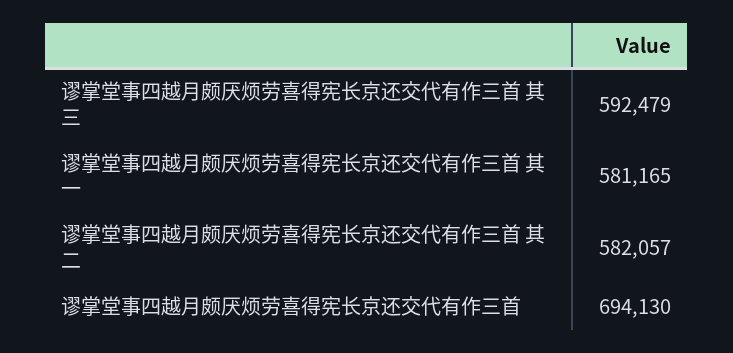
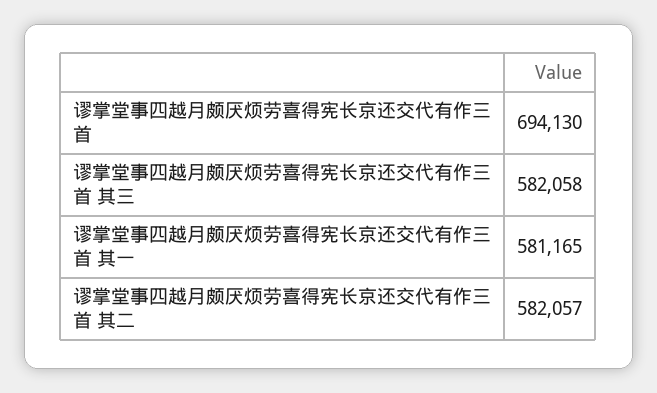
  {
-   "谬掌堂事四越月颇厌烦劳喜得宪长京还交代有作三首 其三": 592479,
+   "谬掌堂事四越月颇厌烦劳喜得宪长京还交代有作三首 其三": 582058,
    "谬掌堂事四越月颇厌烦劳喜得宪长京还交代有作三首 其一": 581165,
    "谬掌堂事四越月颇厌烦劳喜得宪长京还交代有作三首 其二": 582057,
    "谬掌堂事四越月颇厌烦劳喜得宪长京还交代有作三首": 694130
  }

